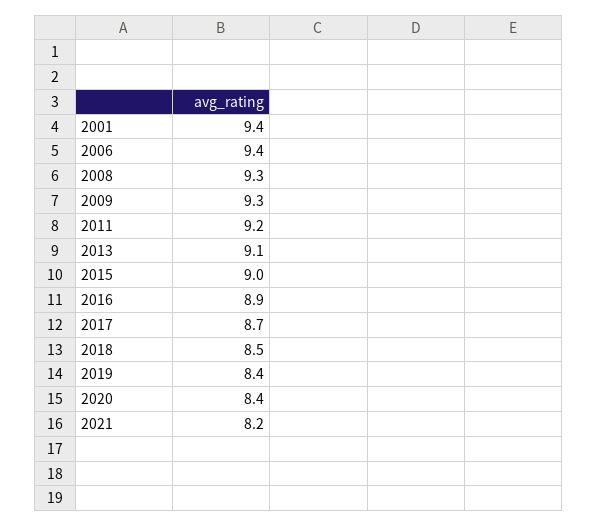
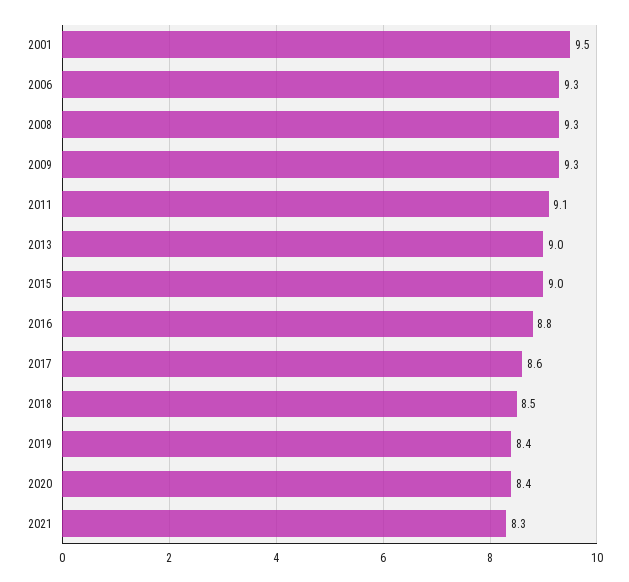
  {
-   "2001": 9.4,
+   "2001": 9.5,
-   "2006": 9.4,
+   "2006": 9.3,
    "2008": 9.3,
    "2009": 9.3,
-   "2011": 9.2,
+   "2011": 9.1,
-   "2013": 9.1,
+   "2013": 9,
    "2015": 9,
-   "2016": 8.9,
+   "2016": 8.8,
-   "2017": 8.7,
+   "2017": 8.6,
    "2018": 8.5,
    "2019": 8.4,
    "2020": 8.4,
-   "2021": 8.2
+   "2021": 8.3
  }

